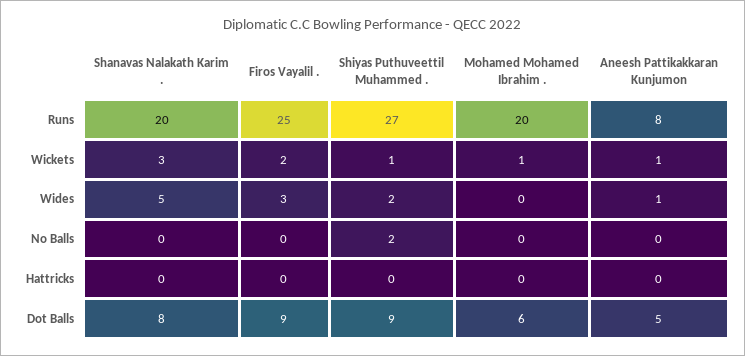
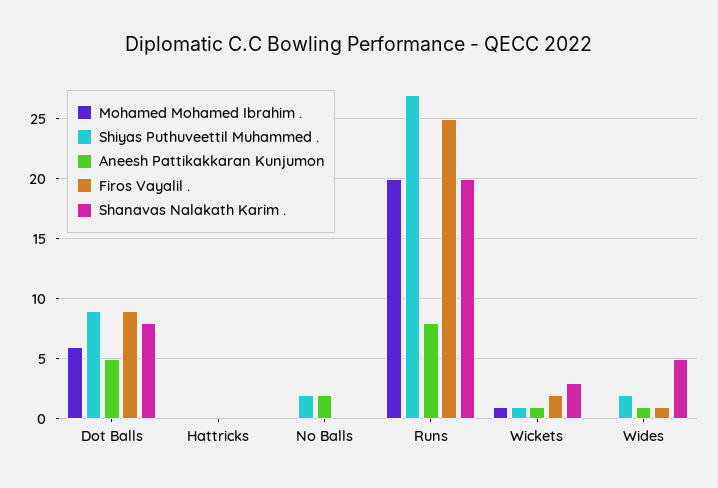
  {
    "Shanavas Nalakath Karim .": {
      "Runs": 20,
      "Wickets": 3,
      "Wides": 5,
      "No Balls": 0,
      "Hattricks": 0,
      "Dot Balls": 8
    },
    "Firos Vayalil .": {
      "Runs": 25,
      "Wickets": 2,
-     "Wides": 3,
+     "Wides": 1,
      "No Balls": 0,
      "Hattricks": 0,
      "Dot Balls": 9
    },
    "Shiyas Puthuveettil Muhammed .": {
      "Runs": 27,
      "Wickets": 1,
      "Wides": 2,
      "No Balls": 2,
      "Hattricks": 0,
      "Dot Balls": 9
    },
    "Mohamed Mohamed Ibrahim .": {
      "Runs": 20,
      "Wickets": 1,
      "Wides": 0,
      "No Balls": 0,
      "Hattricks": 0,
      "Dot Balls": 6
    },
    "Aneesh Pattikakkaran Kunjumon": {
      "Runs": 8,
      "Wickets": 1,
      "Wides": 1,
-     "No Balls": 0,
+     "No Balls": 2,
      "Hattricks": 0,
      "Dot Balls": 5
    }
  }

